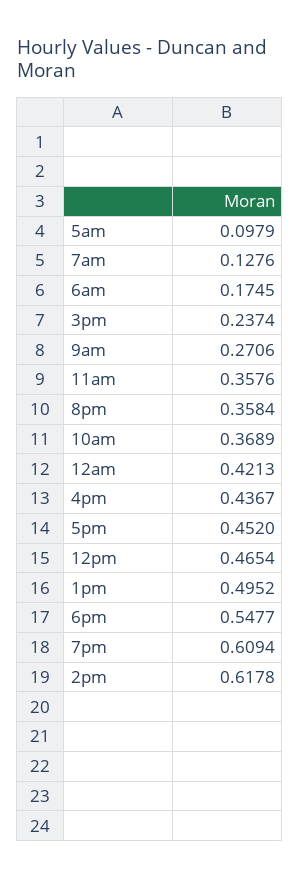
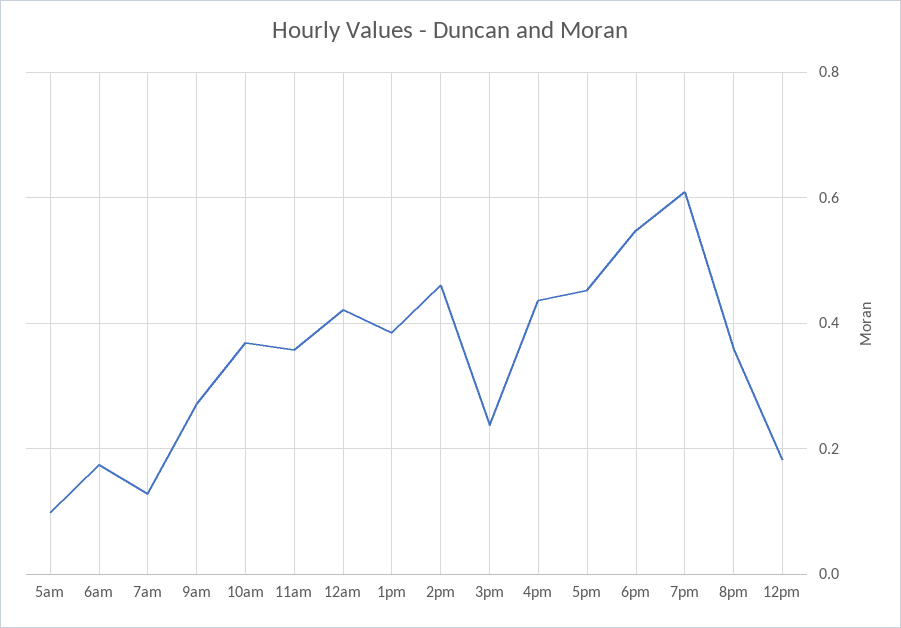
  {
    "5am": 0.0979,
    "7am": 0.1276,
    "6am": 0.1745,
    "3pm": 0.2374,
    "9am": 0.2706,
    "11am": 0.3576,
    "8pm": 0.3584,
    "10am": 0.3689,
    "12am": 0.4213,
    "4pm": 0.4367,
    "5pm": 0.452,
-   "12pm": 0.4654,
+   "12pm": 0.18,
-   "1pm": 0.4952,
+   "1pm": 0.38,
    "6pm": 0.5477,
    "7pm": 0.6094,
-   "2pm": 0.6178
+   "2pm": 0.46
  }

